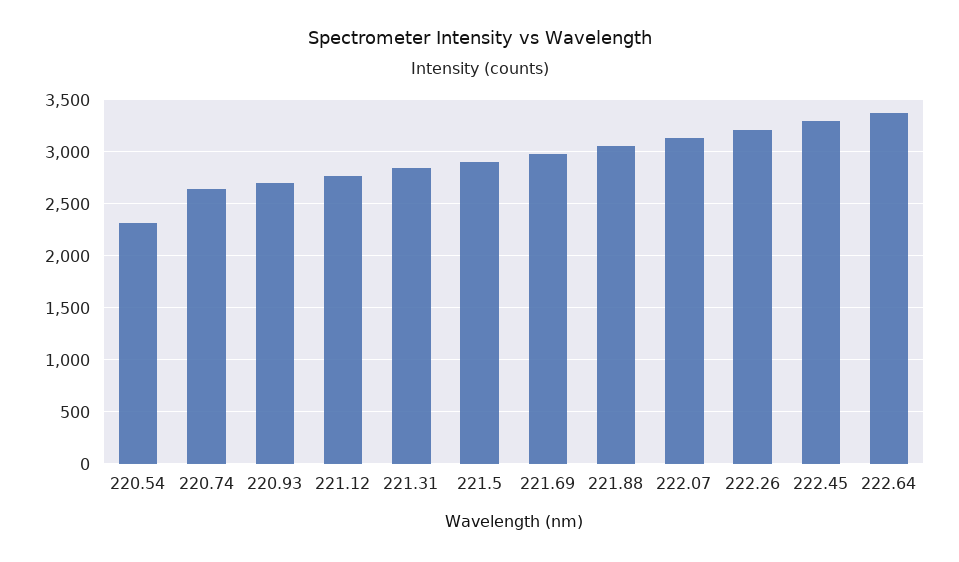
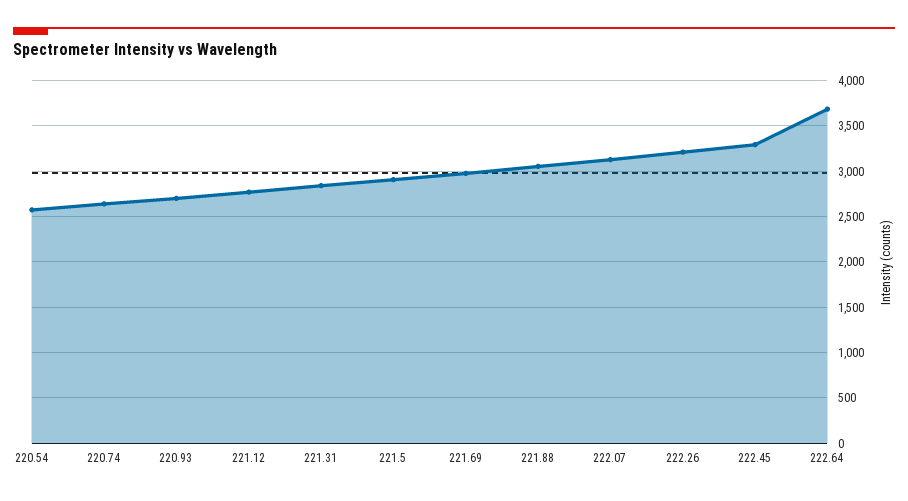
  {
-   "220.54": 2300,
+   "220.54": 2600,
    "220.74": 2600,
    "220.93": 2700,
    "221.12": 2800,
    "221.31": 2800,
    "221.5": 2900,
    "221.69": 3000,
    "221.88": 3100,
    "222.07": 3100,
    "222.26": 3200,
    "222.45": 3300,
-   "222.64": 3400
+   "222.64": 3700
  }

